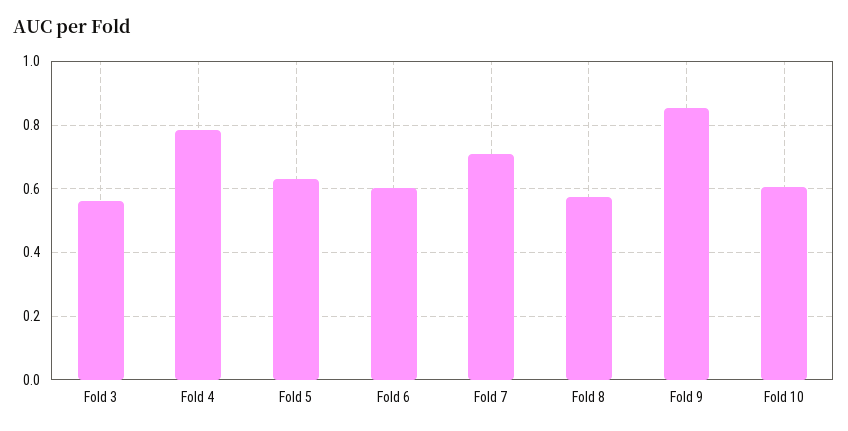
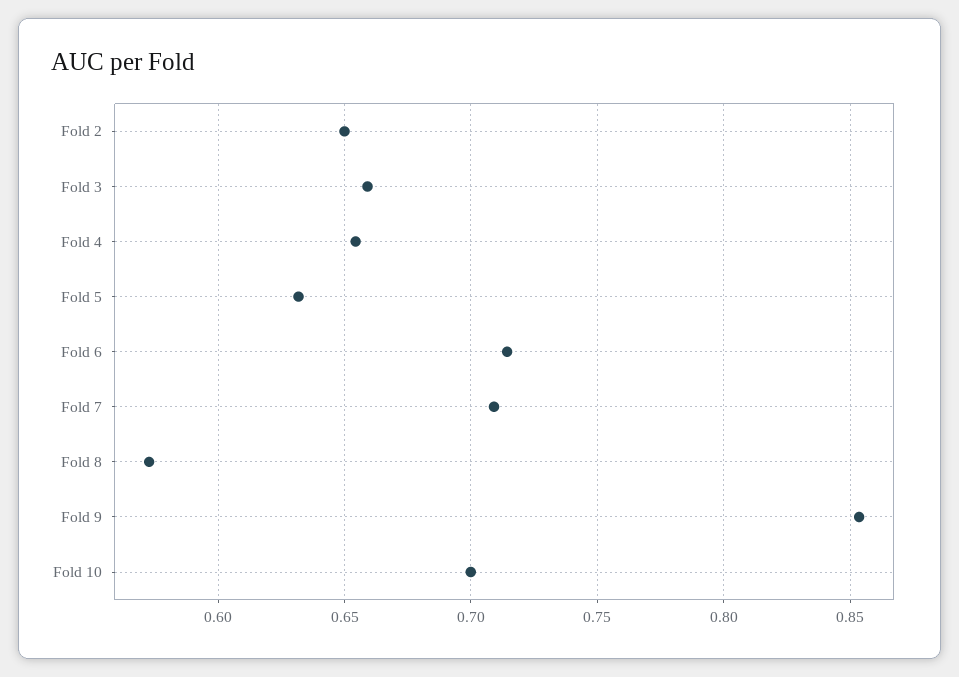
  {
-   "Fold 3": 0.56,
+   "Fold 3": 0.66,
-   "Fold 4": 0.78,
+   "Fold 4": 0.655,
    "Fold 5": 0.63,
-   "Fold 6": 0.6,
+   "Fold 6": 0.715,
    "Fold 7": 0.71,
    "Fold 8": 0.575,
    "Fold 9": 0.855,
-   "Fold 10": 0.6
+   "Fold 10": 0.7,
+   "Fold 2": 0.65
  }

